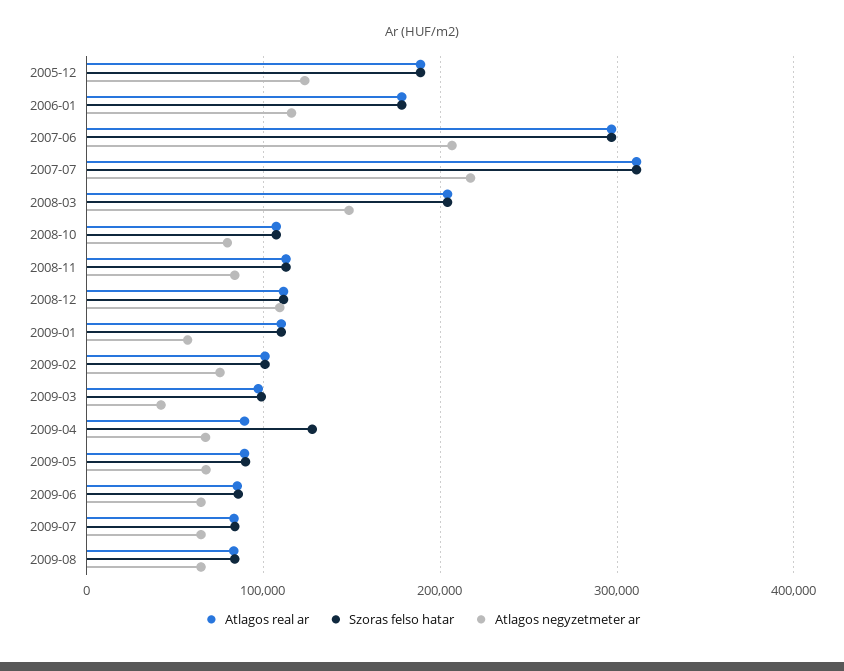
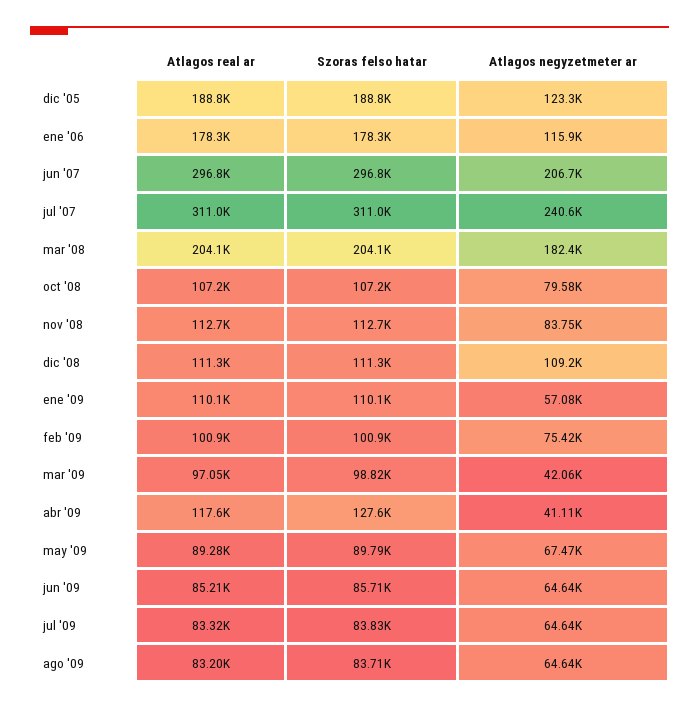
  {
    "Atlagos real ar": {
      "2005-12": 188800,
      "2006-01": 178300,
      "2007-06": 296800,
      "2007-07": 311000,
      "2008-03": 204100,
      "2008-10": 107200,
      "2008-11": 112700,
      "2008-12": 111300,
      "2009-01": 110100,
      "2009-02": 100900,
      "2009-03": 97050,
-     "2009-04": 90000,
+     "2009-04": 117600,
      "2009-05": 89280,
      "2009-06": 85210,
      "2009-07": 83320,
      "2009-08": 83200
    },
    "Szoras felso hatar": {
      "2005-12": 188800,
      "2006-01": 178300,
      "2007-06": 296800,
      "2007-07": 311000,
      "2008-03": 204100,
      "2008-10": 107200,
      "2008-11": 112700,
      "2008-12": 111300,
      "2009-01": 110100,
      "2009-02": 100900,
      "2009-03": 98820,
      "2009-04": 127600,
      "2009-05": 89790,
      "2009-06": 85710,
      "2009-07": 83830,
      "2009-08": 83710
    },
    "Atlagos negyzetmeter ar": {
      "2005-12": 123300,
      "2006-01": 115900,
      "2007-06": 206700,
-     "2007-07": 220000,
+     "2007-07": 240600,
-     "2008-03": 150000,
+     "2008-03": 182400,
      "2008-10": 79580,
      "2008-11": 83750,
      "2008-12": 109200,
      "2009-01": 57080,
      "2009-02": 75420,
      "2009-03": 42060,
-     "2009-04": 70000,
+     "2009-04": 41110,
      "2009-05": 67470,
      "2009-06": 64640,
      "2009-07": 64640,
      "2009-08": 64640
    }
  }

